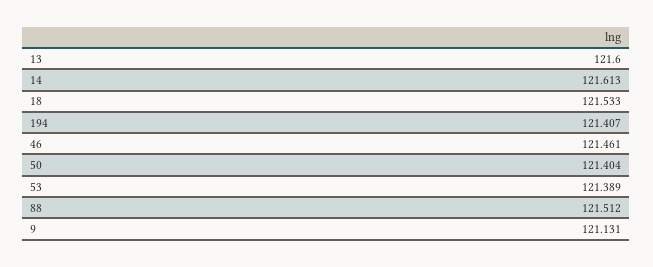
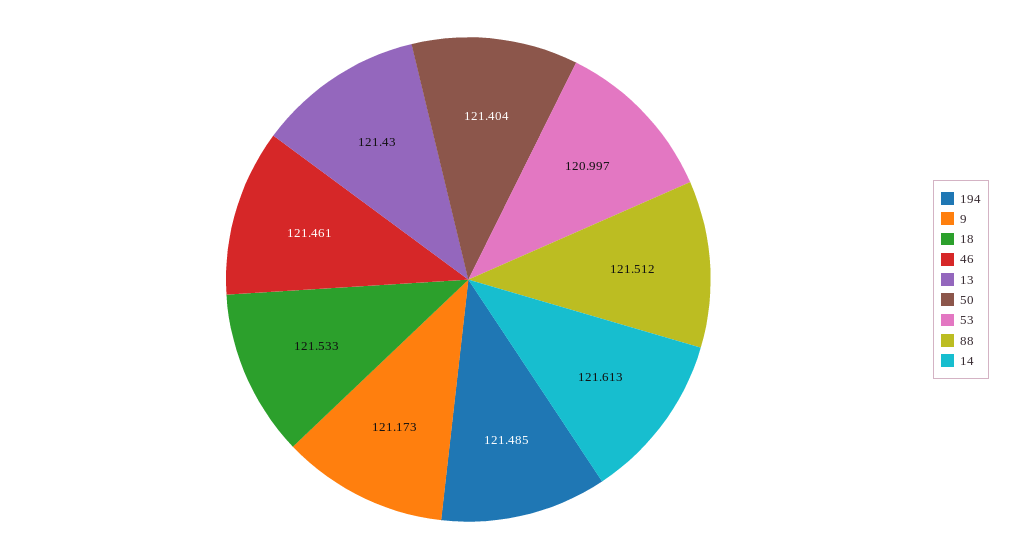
  {
-   "13": 121.6,
+   "13": 121.43,
    "14": 121.613,
    "18": 121.533,
-   "194": 121.407,
+   "194": 121.485,
    "46": 121.461,
    "50": 121.404,
-   "53": 121.389,
+   "53": 120.997,
    "88": 121.512,
-   "9": 121.131
+   "9": 121.173
  }

